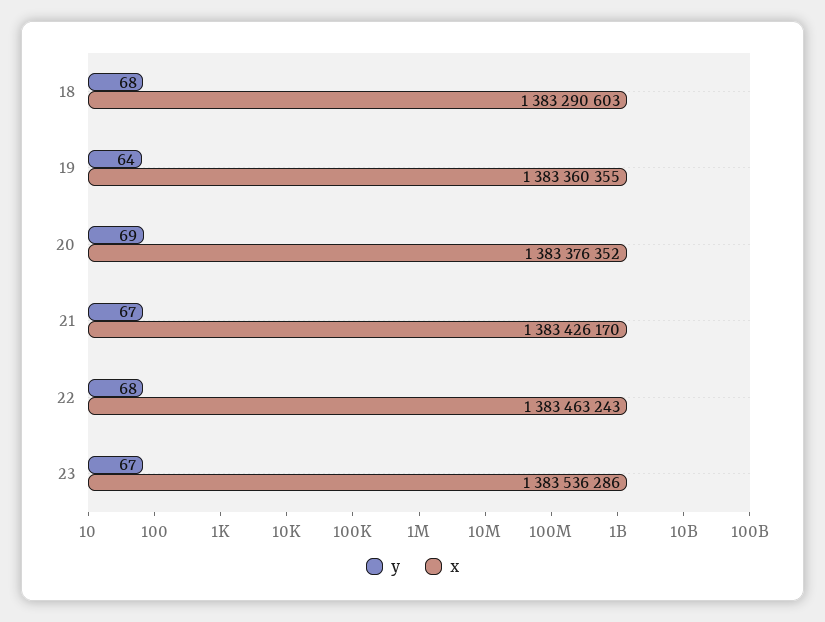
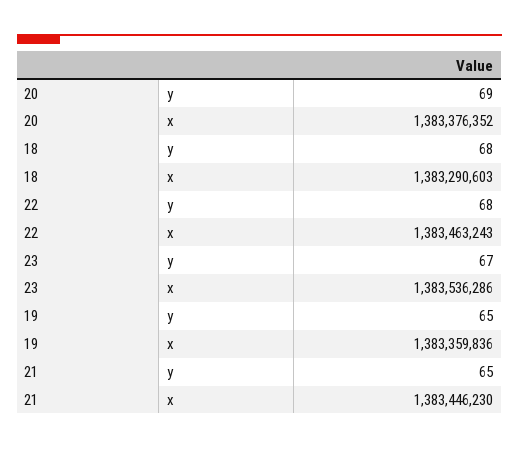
  {
    "y": {
      "18": 68,
-     "19": 64,
+     "19": 65,
      "20": 69,
-     "21": 67,
+     "21": 65,
      "22": 68,
      "23": 67
    },
    "x": {
      "18": 1383290603,
-     "19": 1383360355,
+     "19": 1383359836,
      "20": 1383376352,
-     "21": 1383426170,
+     "21": 1383446230,
      "22": 1383463243,
      "23": 1383536286
    }
  }

